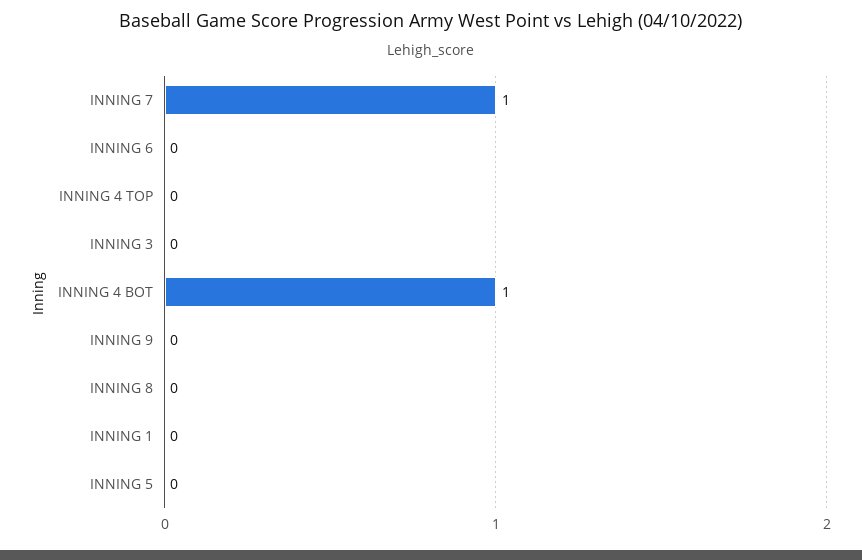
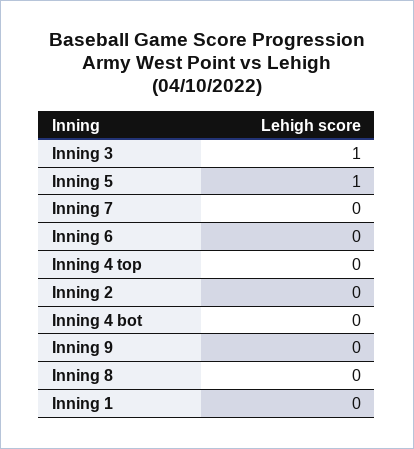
  {
-   "INNING 7": 1,
+   "INNING 7": 0,
    "INNING 6": 0,
    "INNING 4 TOP": 0,
-   "INNING 3": 0,
+   "INNING 3": 1,
-   "INNING 4 BOT": 1,
+   "INNING 4 BOT": 0,
    "INNING 9": 0,
    "INNING 8": 0,
    "INNING 1": 0,
-   "INNING 5": 0
+   "INNING 5": 1,
+   "Inning 2": 0
  }

